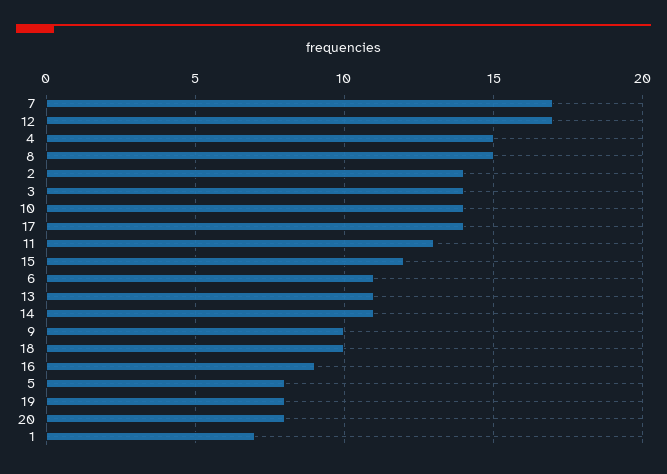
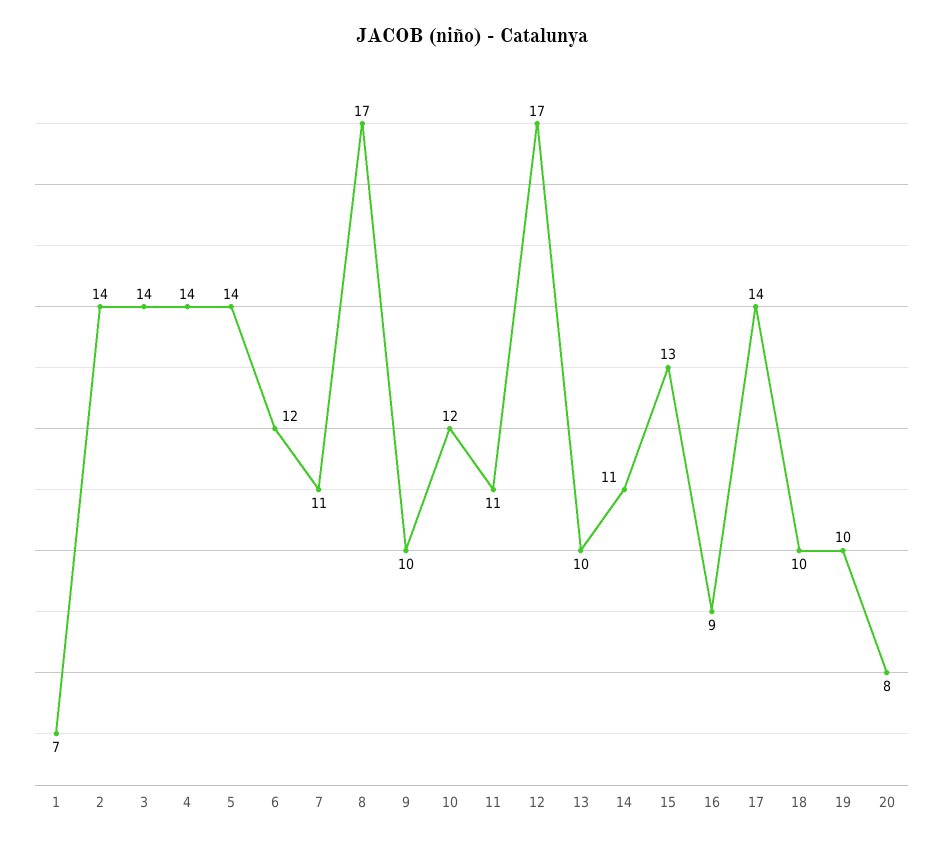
  {
-   "7": 17,
+   "7": 11,
    "12": 17,
-   "4": 15,
+   "4": 14,
-   "8": 15,
+   "8": 17,
    "2": 14,
    "3": 14,
-   "10": 14,
+   "10": 12,
    "17": 14,
-   "11": 13,
+   "11": 11,
-   "15": 12,
+   "15": 13,
-   "6": 11,
+   "6": 12,
-   "13": 11,
+   "13": 10,
    "14": 11,
    "9": 10,
    "18": 10,
    "16": 9,
-   "5": 8,
+   "5": 14,
-   "19": 8,
+   "19": 10,
    "20": 8,
    "1": 7
  }

